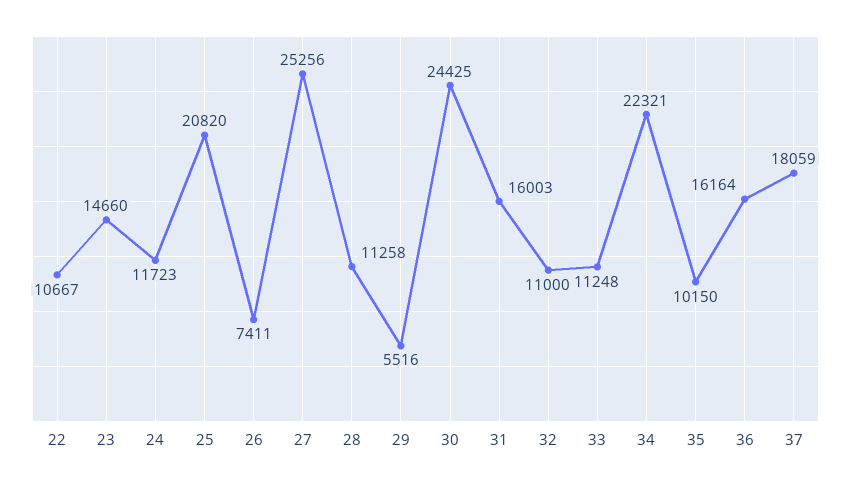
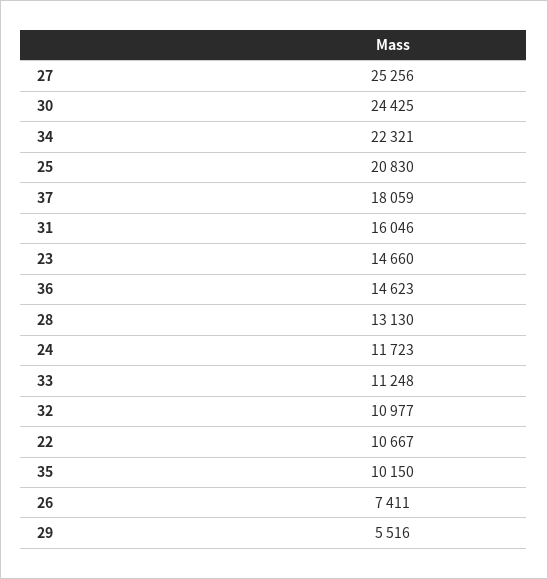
  {
    "22": 10667,
    "23": 14660,
    "24": 11723,
-   "25": 20820,
+   "25": 20830,
    "26": 7411,
    "27": 25256,
-   "28": 11258,
+   "28": 13130,
    "29": 5516,
    "30": 24425,
-   "31": 16003,
+   "31": 16046,
-   "32": 11000,
+   "32": 10977,
    "33": 11248,
    "34": 22321,
    "35": 10150,
-   "36": 16164,
+   "36": 14623,
    "37": 18059
  }

